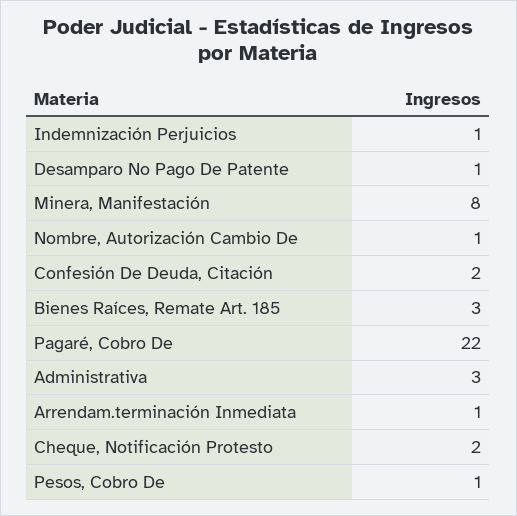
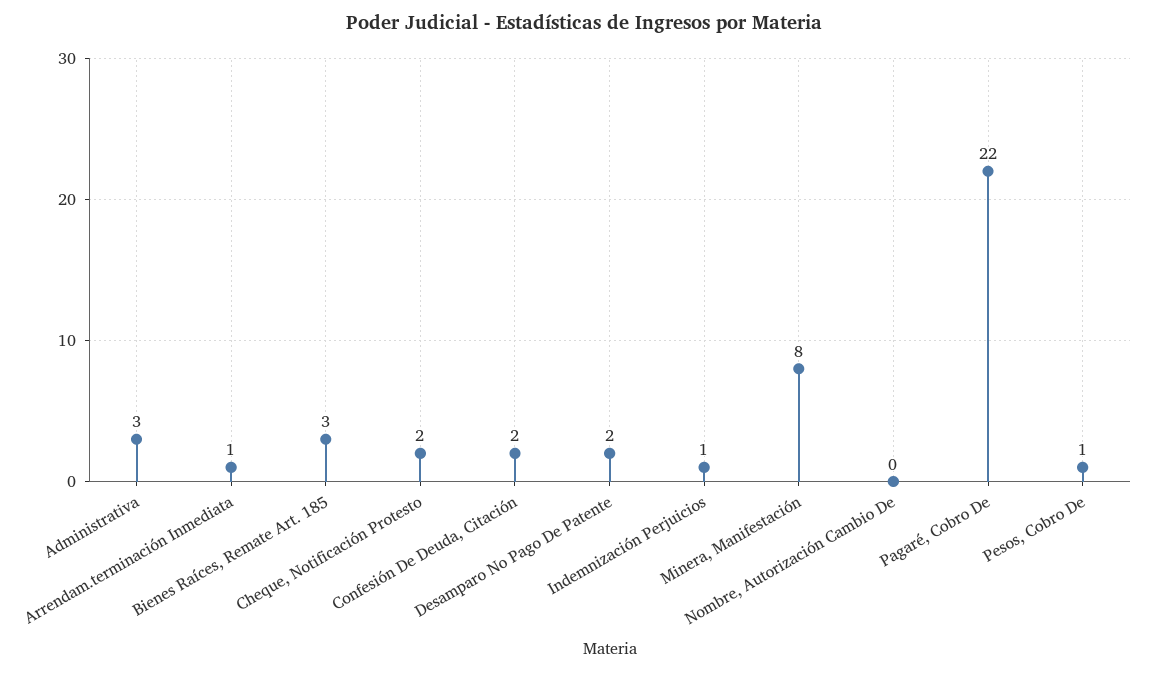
  {
    "Indemnización Perjuicios": 1,
-   "Desamparo No Pago De Patente": 1,
+   "Desamparo No Pago De Patente": 2,
    "Minera, Manifestación": 8,
-   "Nombre, Autorización Cambio De": 1,
+   "Nombre, Autorización Cambio De": 0,
    "Confesión De Deuda, Citación": 2,
    "Bienes Raíces, Remate Art. 185": 3,
    "Pagaré, Cobro De": 22,
    "Administrativa": 3,
    "Arrendam.terminación Inmediata": 1,
    "Cheque, Notificación Protesto": 2,
    "Pesos, Cobro De": 1
  }

